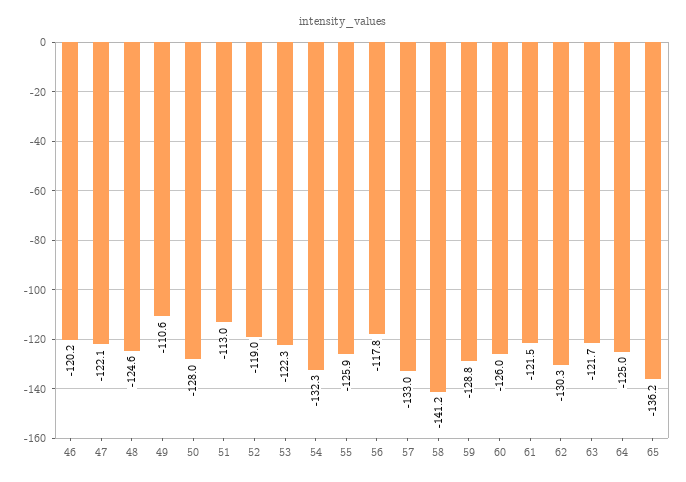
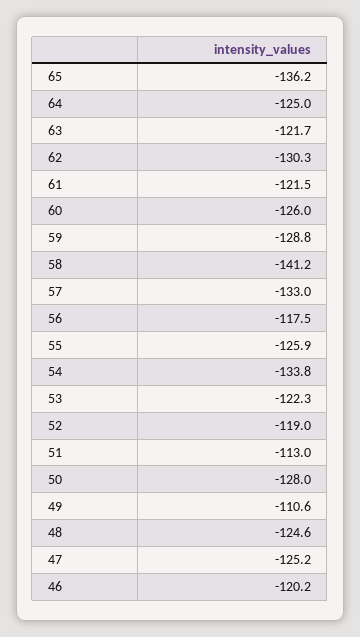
  {
    "46": -120.2,
-   "47": -122.1,
+   "47": -125.2,
    "48": -124.6,
    "49": -110.6,
    "50": -128,
    "51": -113,
    "52": -119,
    "53": -122.3,
-   "54": -132.3,
+   "54": -133.8,
    "55": -125.9,
-   "56": -117.8,
+   "56": -117.5,
    "57": -133,
    "58": -141.2,
    "59": -128.8,
    "60": -126,
    "61": -121.5,
    "62": -130.3,
    "63": -121.7,
    "64": -125,
    "65": -136.2
  }

